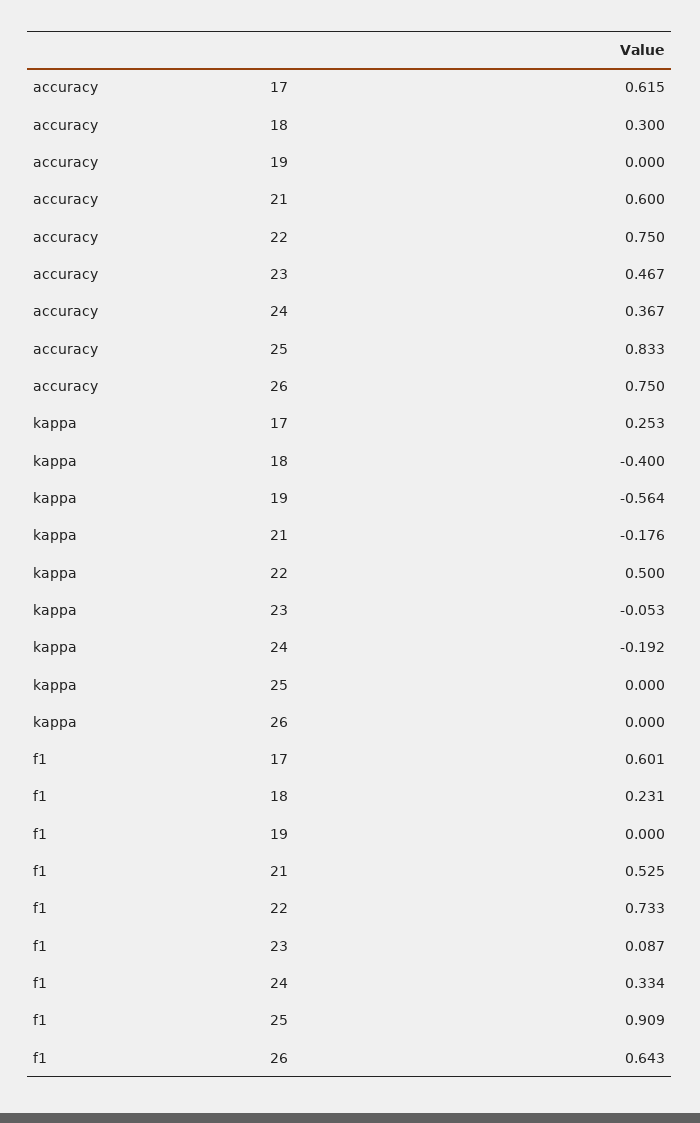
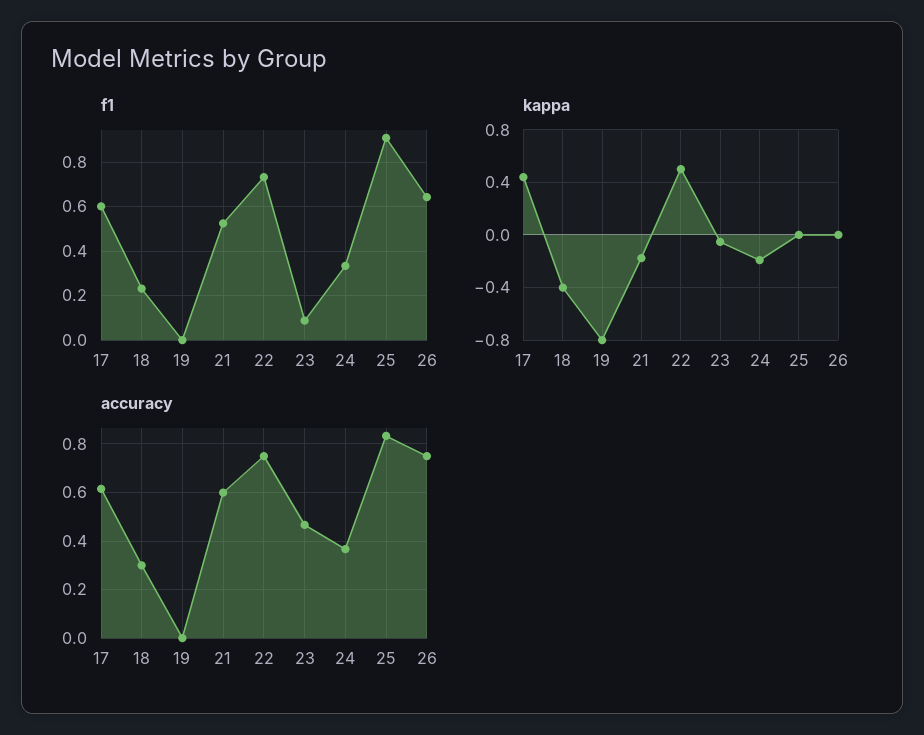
  {
    "accuracy": {
      "17": 0.615,
      "18": 0.3,
      "19": 0,
      "21": 0.6,
      "22": 0.75,
      "23": 0.467,
      "24": 0.367,
      "25": 0.833,
      "26": 0.75
    },
    "kappa": {
-     "17": 0.253,
+     "17": 0.45,
      "18": -0.4,
-     "19": -0.564,
+     "19": -0.8,
      "21": -0.176,
      "22": 0.5,
      "23": -0.053,
      "24": -0.192,
      "25": 0,
      "26": 0
    },
    "f1": {
      "17": 0.601,
      "18": 0.231,
      "19": 0,
      "21": 0.525,
      "22": 0.733,
      "23": 0.087,
      "24": 0.334,
      "25": 0.909,
      "26": 0.643
    }
  }

